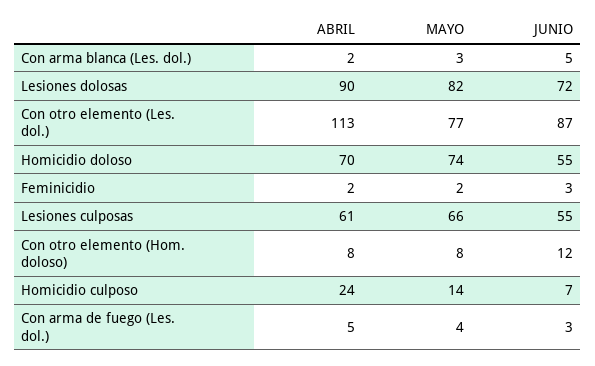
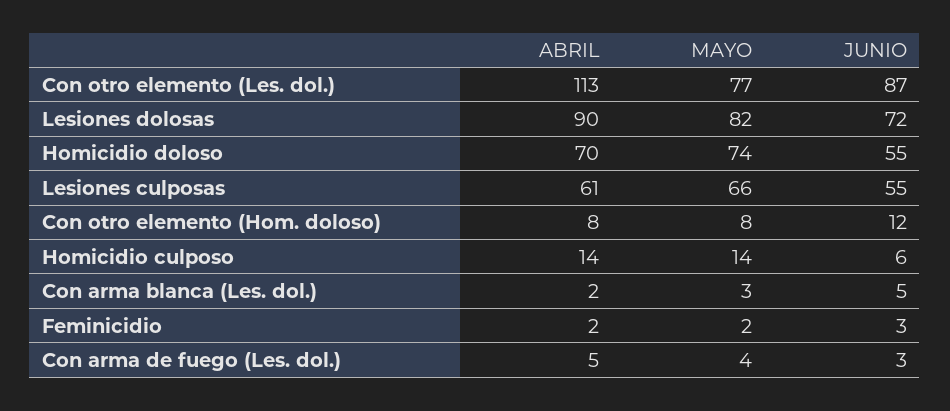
  {
    "ABRIL": {
      "Con arma blanca (Les. dol.)": 2,
      "Lesiones dolosas": 90,
      "Con otro elemento (Les. dol.)": 113,
      "Homicidio doloso": 70,
      "Feminicidio": 2,
      "Lesiones culposas": 61,
      "Con otro elemento (Hom. doloso)": 8,
-     "Homicidio culposo": 24,
+     "Homicidio culposo": 14,
      "Con arma de fuego (Les. dol.)": 5
    },
    "MAYO": {
      "Con arma blanca (Les. dol.)": 3,
      "Lesiones dolosas": 82,
      "Con otro elemento (Les. dol.)": 77,
      "Homicidio doloso": 74,
      "Feminicidio": 2,
      "Lesiones culposas": 66,
      "Con otro elemento (Hom. doloso)": 8,
      "Homicidio culposo": 14,
      "Con arma de fuego (Les. dol.)": 4
    },
    "JUNIO": {
      "Con arma blanca (Les. dol.)": 5,
      "Lesiones dolosas": 72,
      "Con otro elemento (Les. dol.)": 87,
      "Homicidio doloso": 55,
      "Feminicidio": 3,
      "Lesiones culposas": 55,
      "Con otro elemento (Hom. doloso)": 12,
-     "Homicidio culposo": 7,
+     "Homicidio culposo": 6,
      "Con arma de fuego (Les. dol.)": 3
    }
  }

